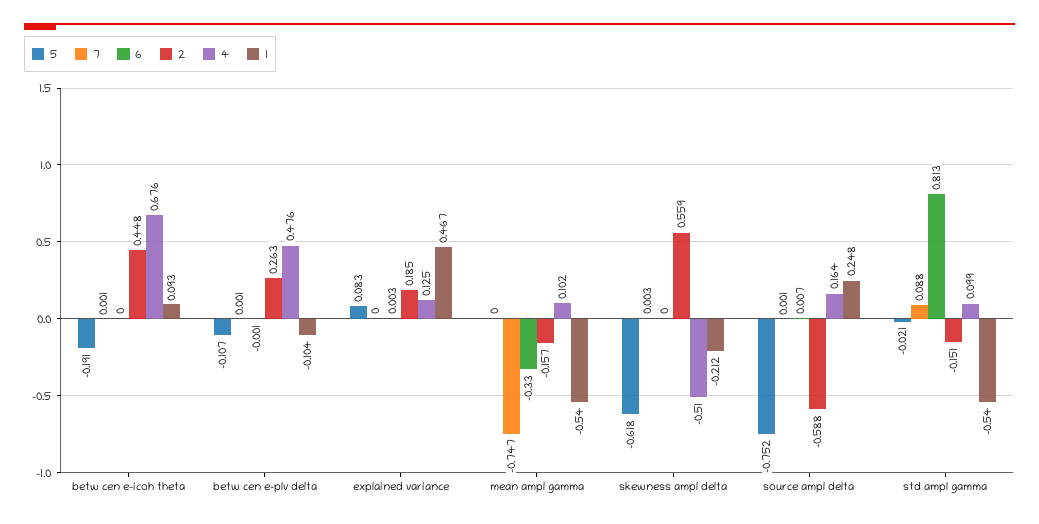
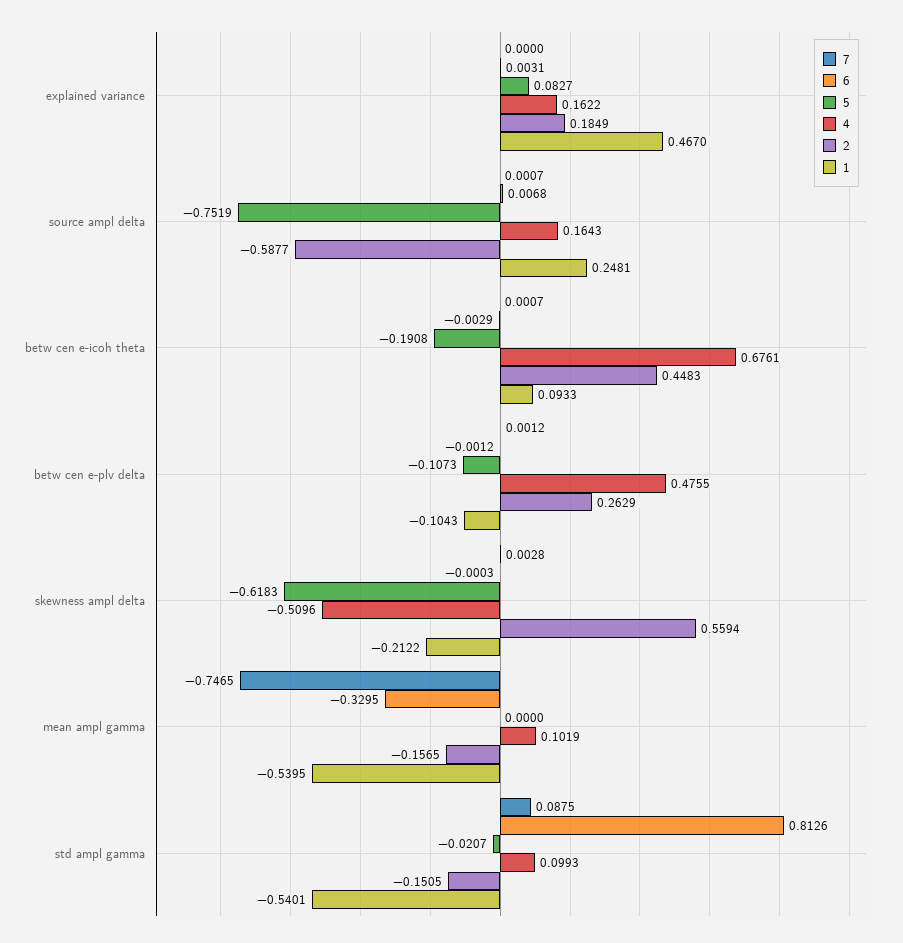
  {
    "5": {
      "betw cen e-icoh theta": -0.1908,
      "betw cen e-plv delta": -0.1073,
      "explained variance": 0.0827,
      "mean ampl gamma": 0,
      "skewness ampl delta": -0.6183,
      "source ampl delta": -0.7519,
      "std ampl gamma": -0.0207
    },
    "7": {
      "betw cen e-icoh theta": 0.0007,
      "betw cen e-plv delta": 0.0012,
      "explained variance": 0,
      "mean ampl gamma": -0.7465,
      "skewness ampl delta": 0.0028,
      "source ampl delta": 0.0007,
      "std ampl gamma": 0.0875
    },
    "6": {
-     "betw cen e-icoh theta": 0,
+     "betw cen e-icoh theta": -0.0029,
      "betw cen e-plv delta": -0.0012,
      "explained variance": 0.0031,
      "mean ampl gamma": -0.3295,
      "skewness ampl delta": -0.0003,
      "source ampl delta": 0.0068,
      "std ampl gamma": 0.8126
    },
    "2": {
      "betw cen e-icoh theta": 0.4483,
      "betw cen e-plv delta": 0.2629,
      "explained variance": 0.1849,
      "mean ampl gamma": -0.1565,
      "skewness ampl delta": 0.5594,
      "source ampl delta": -0.5877,
      "std ampl gamma": -0.1505
    },
    "4": {
      "betw cen e-icoh theta": 0.6761,
      "betw cen e-plv delta": 0.4755,
-     "explained variance": 0.125,
+     "explained variance": 0.1622,
      "mean ampl gamma": 0.1019,
      "skewness ampl delta": -0.5096,
      "source ampl delta": 0.1643,
      "std ampl gamma": 0.0993
    },
    "1": {
      "betw cen e-icoh theta": 0.0933,
      "betw cen e-plv delta": -0.1043,
      "explained variance": 0.467,
      "mean ampl gamma": -0.5395,
      "skewness ampl delta": -0.2122,
      "source ampl delta": 0.2481,
      "std ampl gamma": -0.5401
    }
  }

